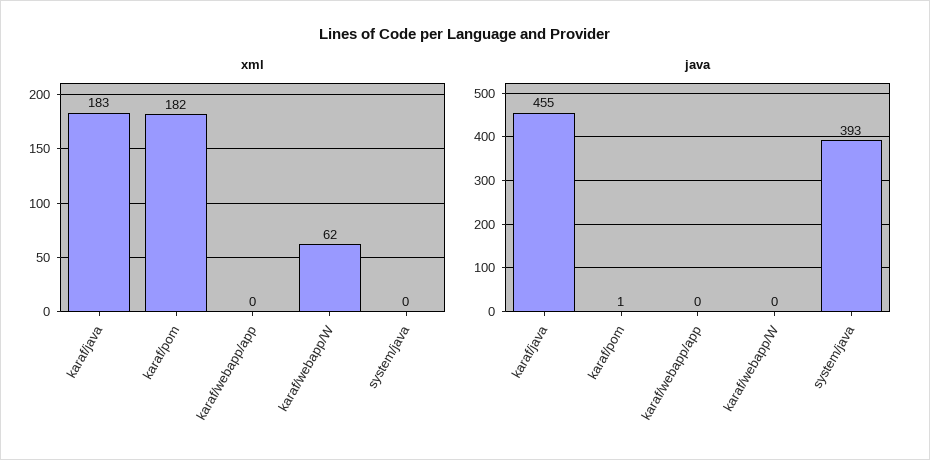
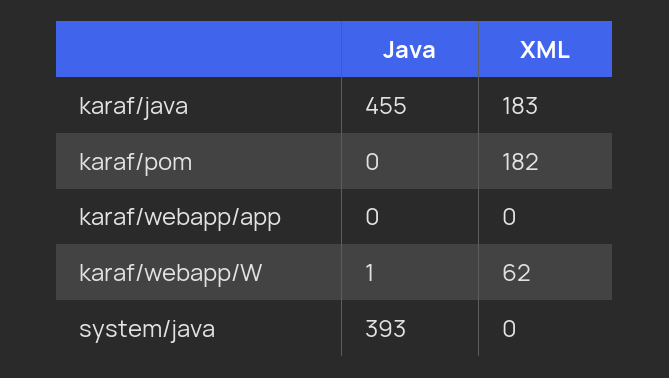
  {
    "xml": {
      "karaf/java": 183,
      "karaf/pom": 182,
      "karaf/webapp/app": 0,
      "karaf/webapp/W": 62,
      "system/java": 0
    },
    "java": {
      "karaf/java": 455,
-     "karaf/pom": 1,
+     "karaf/pom": 0,
      "karaf/webapp/app": 0,
-     "karaf/webapp/W": 0,
+     "karaf/webapp/W": 1,
      "system/java": 393
    }
  }

